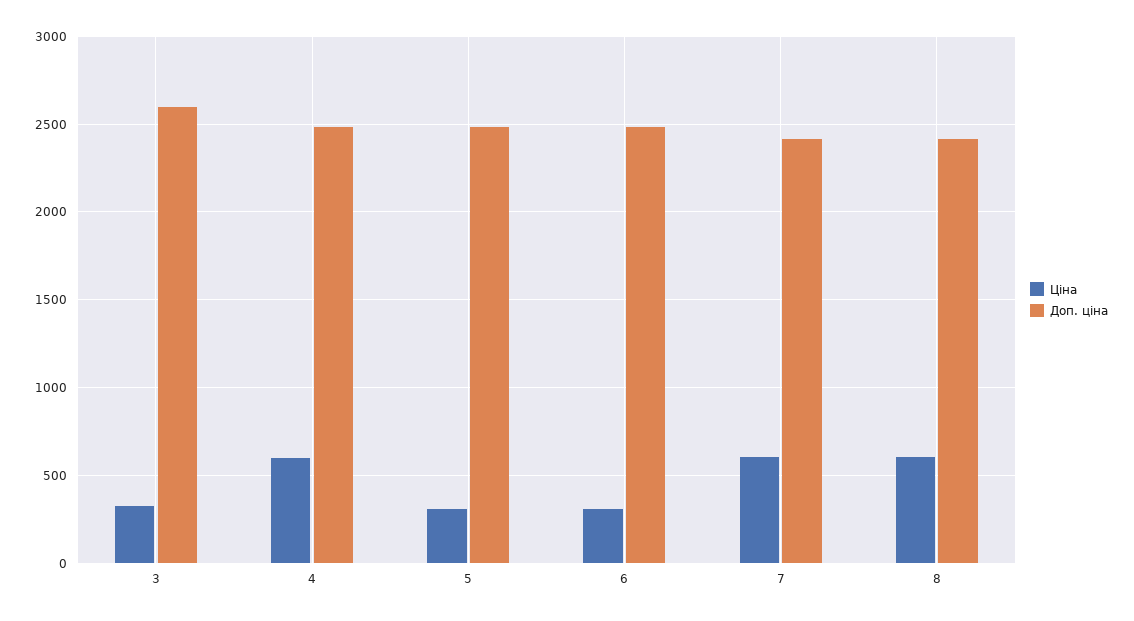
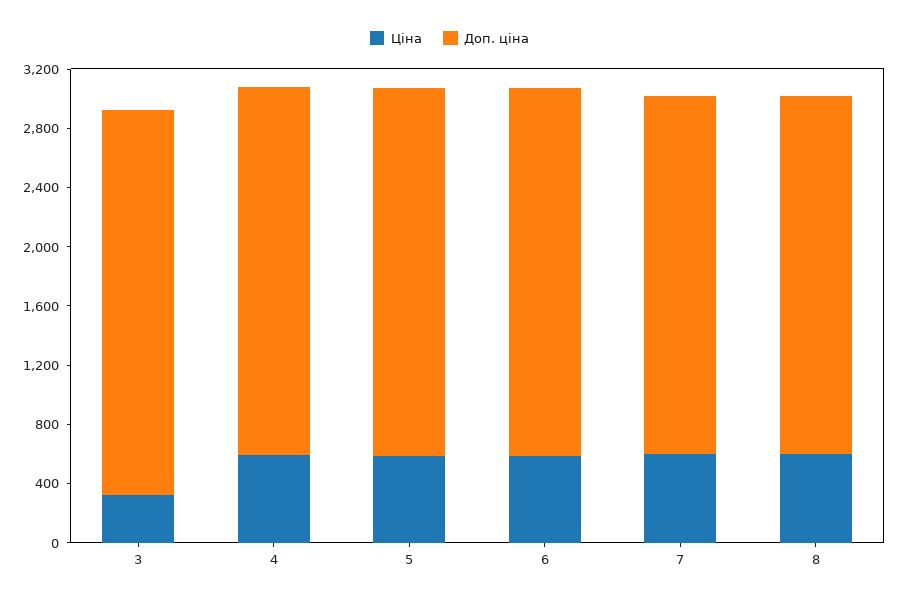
  {
    "Ціна": {
      "3": 300,
      "4": 600,
-     "5": 300,
+     "5": 600,
-     "6": 300,
+     "6": 600,
      "7": 600,
      "8": 600
    },
    "Доп. ціна": {
      "3": 2600,
      "4": 2500,
      "5": 2500,
      "6": 2500,
      "7": 2400,
      "8": 2400
    }
  }

